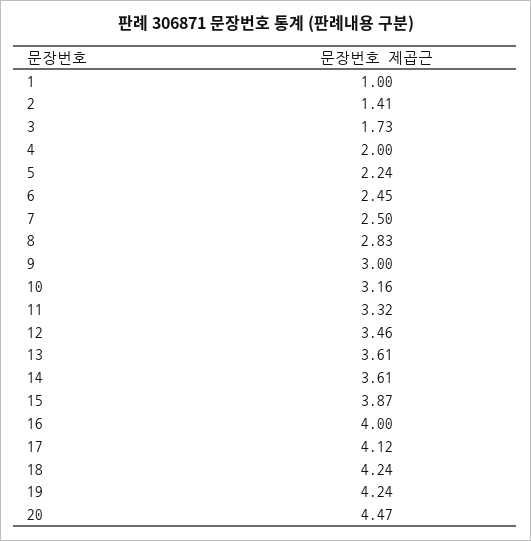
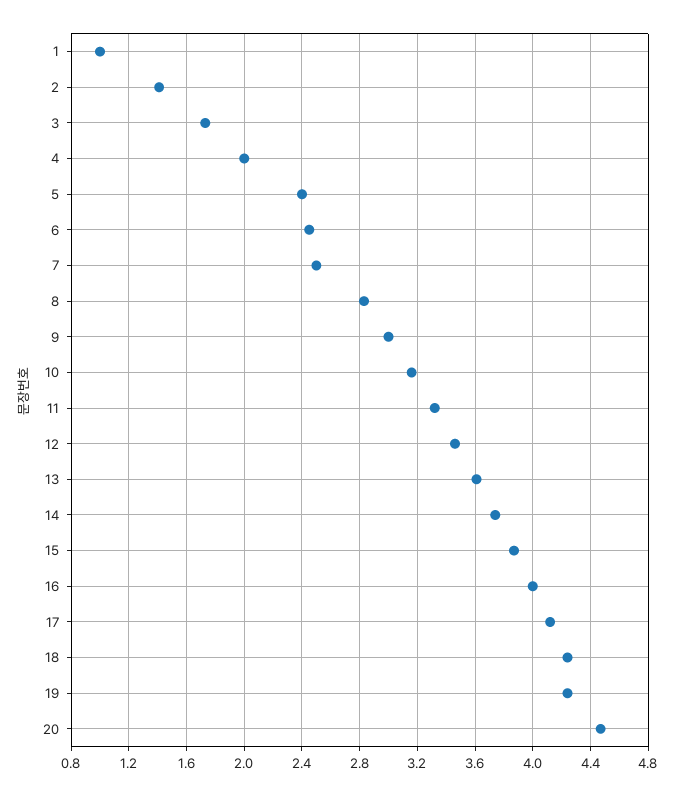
  {
    "1": 1,
    "2": 1.41,
    "3": 1.73,
    "4": 2,
-   "5": 2.24,
+   "5": 2.4,
    "6": 2.45,
    "7": 2.5,
    "8": 2.83,
    "9": 3,
    "10": 3.16,
    "11": 3.32,
    "12": 3.46,
    "13": 3.61,
-   "14": 3.61,
+   "14": 3.75,
    "15": 3.87,
    "16": 4,
    "17": 4.12,
    "18": 4.24,
    "19": 4.24,
    "20": 4.47
  }

